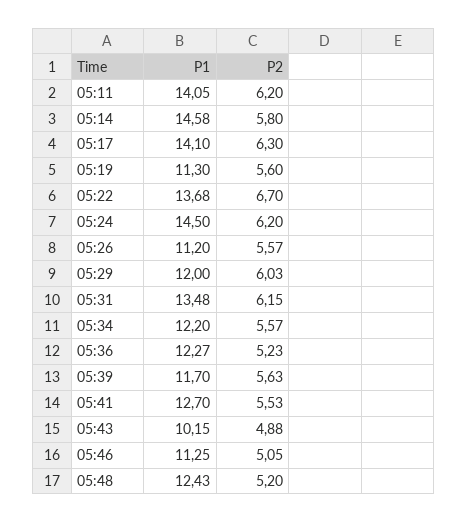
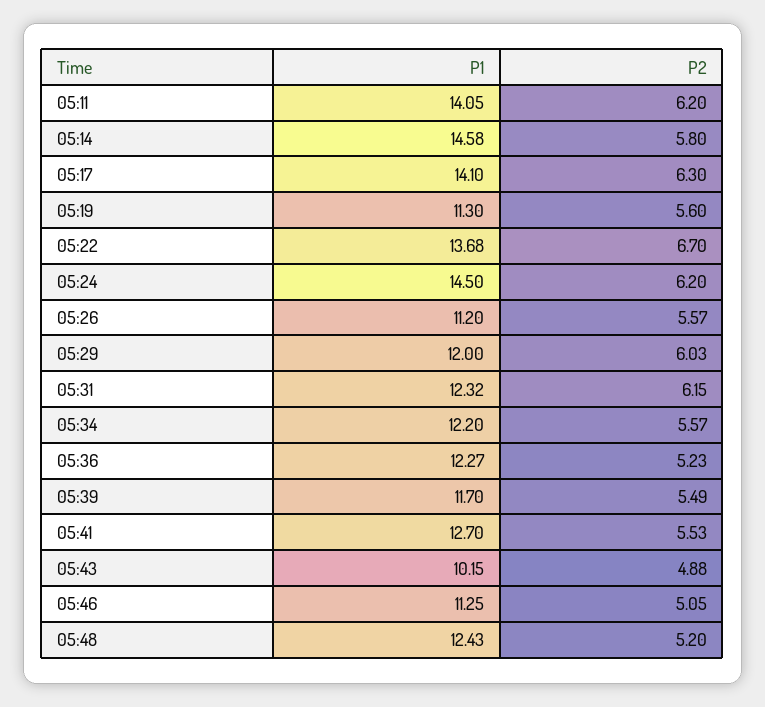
  {
    "P1": {
      "05:11": 14.05,
      "05:14": 14.58,
      "05:17": 14.1,
      "05:19": 11.3,
      "05:22": 13.68,
      "05:24": 14.5,
      "05:26": 11.2,
      "05:29": 12,
-     "05:31": 13.48,
+     "05:31": 12.32,
      "05:34": 12.2,
      "05:36": 12.27,
      "05:39": 11.7,
      "05:41": 12.7,
      "05:43": 10.15,
      "05:46": 11.25,
      "05:48": 12.43
    },
    "P2": {
      "05:11": 6.2,
      "05:14": 5.8,
      "05:17": 6.3,
      "05:19": 5.6,
      "05:22": 6.7,
      "05:24": 6.2,
      "05:26": 5.57,
      "05:29": 6.03,
      "05:31": 6.15,
      "05:34": 5.57,
      "05:36": 5.23,
-     "05:39": 5.63,
+     "05:39": 5.49,
      "05:41": 5.53,
      "05:43": 4.88,
      "05:46": 5.05,
      "05:48": 5.2
    }
  }

